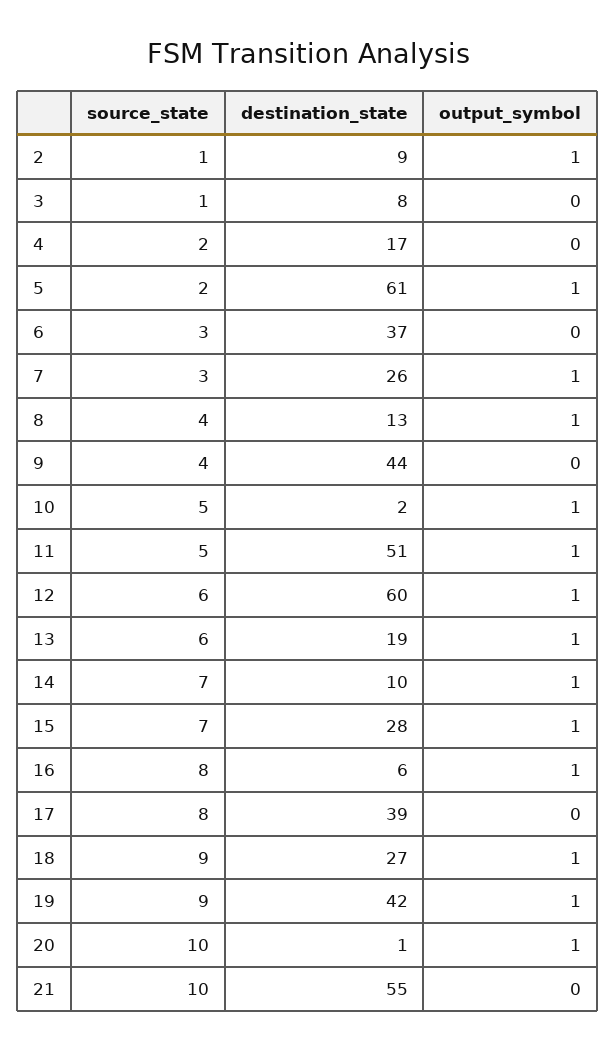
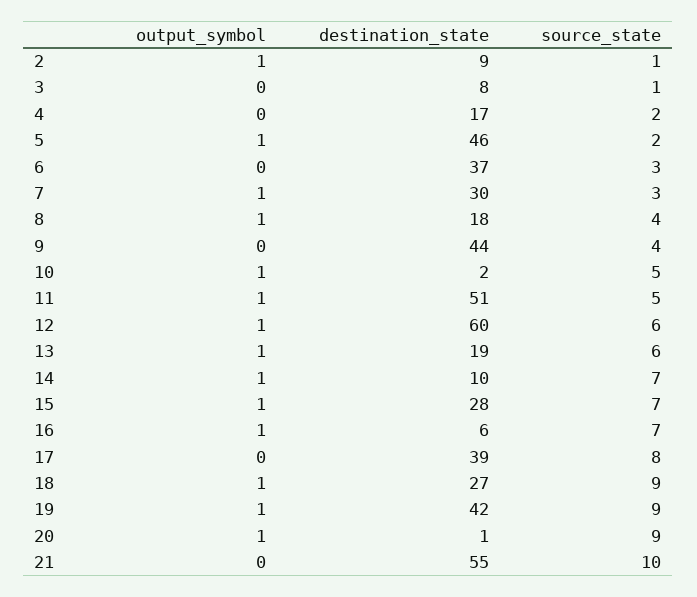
  {
    "source_state": {
      "2": 1,
      "3": 1,
      "4": 2,
      "5": 2,
      "6": 3,
      "7": 3,
      "8": 4,
      "9": 4,
      "10": 5,
      "11": 5,
      "12": 6,
      "13": 6,
      "14": 7,
      "15": 7,
-     "16": 8,
+     "16": 7,
      "17": 8,
      "18": 9,
      "19": 9,
-     "20": 10,
+     "20": 9,
      "21": 10
    },
    "destination_state": {
      "2": 9,
      "3": 8,
      "4": 17,
-     "5": 61,
+     "5": 46,
      "6": 37,
-     "7": 26,
+     "7": 30,
-     "8": 13,
+     "8": 18,
      "9": 44,
      "10": 2,
      "11": 51,
      "12": 60,
      "13": 19,
      "14": 10,
      "15": 28,
      "16": 6,
      "17": 39,
      "18": 27,
      "19": 42,
      "20": 1,
      "21": 55
    },
    "output_symbol": {
      "2": 1,
      "3": 0,
      "4": 0,
      "5": 1,
      "6": 0,
      "7": 1,
      "8": 1,
      "9": 0,
      "10": 1,
      "11": 1,
      "12": 1,
      "13": 1,
      "14": 1,
      "15": 1,
      "16": 1,
      "17": 0,
      "18": 1,
      "19": 1,
      "20": 1,
      "21": 0
    }
  }

